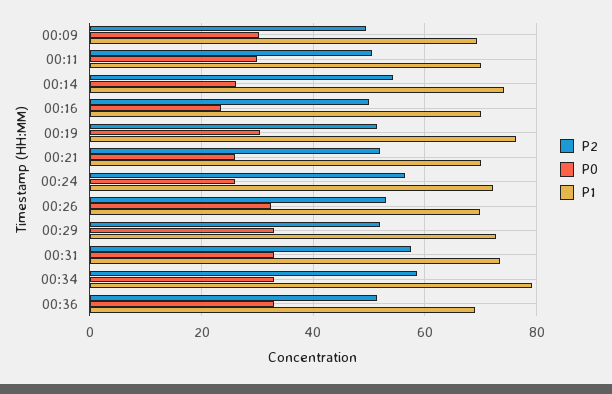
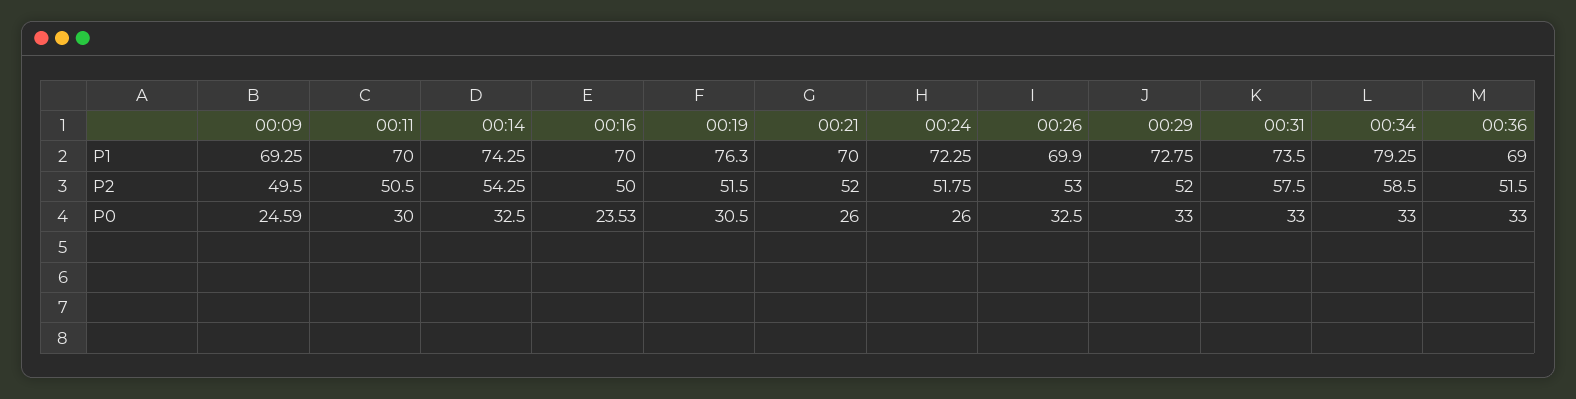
  {
    "P2": {
      "00:09": 49.5,
      "00:11": 50.5,
      "00:14": 54.25,
      "00:16": 50,
      "00:19": 51.5,
      "00:21": 52,
-     "00:24": 56,
+     "00:24": 51.75,
      "00:26": 53,
      "00:29": 52,
      "00:31": 57.5,
      "00:34": 58.5,
      "00:36": 51.5
    },
    "P0": {
-     "00:09": 30,
+     "00:09": 24.59,
      "00:11": 30,
-     "00:14": 26,
+     "00:14": 32.5,
      "00:16": 23.53,
      "00:19": 30.5,
      "00:21": 26,
      "00:24": 26,
      "00:26": 32.5,
      "00:29": 33,
      "00:31": 33,
      "00:34": 33,
      "00:36": 33
    },
    "P1": {
      "00:09": 69.25,
      "00:11": 70,
      "00:14": 74.25,
      "00:16": 70,
      "00:19": 76.3,
      "00:21": 70,
      "00:24": 72.25,
      "00:26": 69.9,
      "00:29": 72.75,
      "00:31": 73.5,
      "00:34": 79.25,
      "00:36": 69
    }
  }

